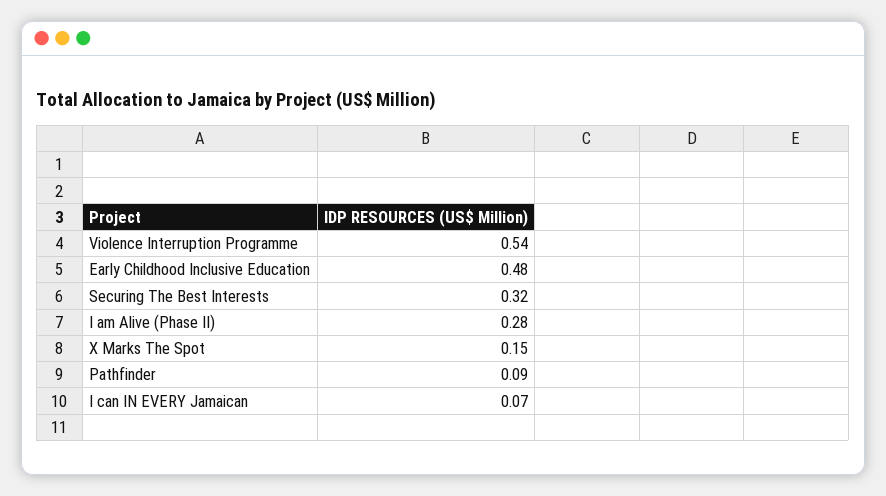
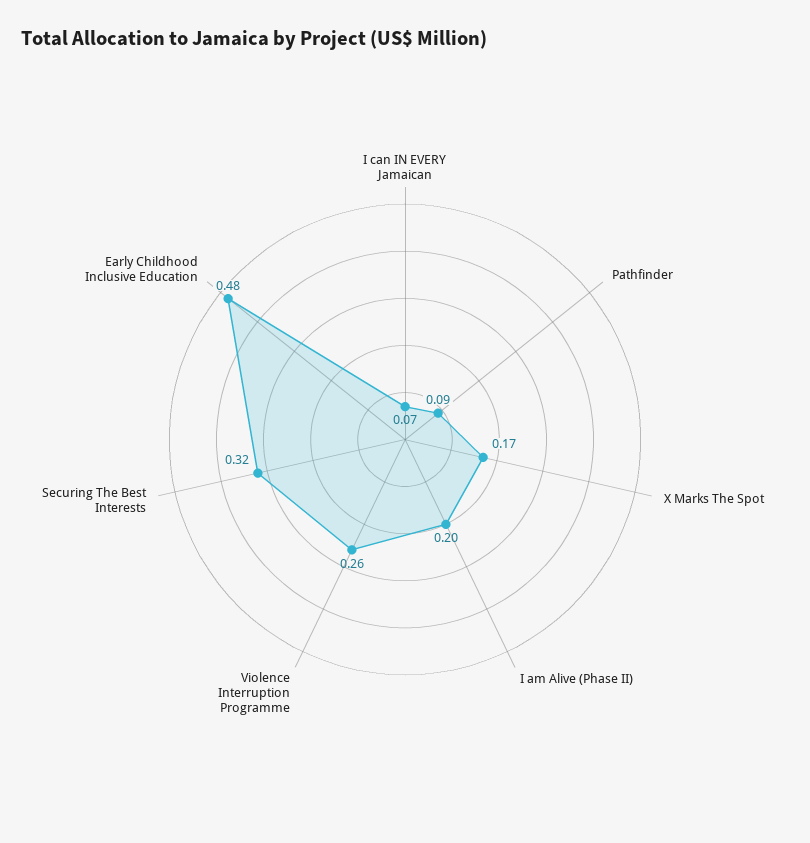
  {
-   "Violence Interruption Programme": 0.54,
+   "Violence Interruption Programme": 0.26,
    "Early Childhood Inclusive Education": 0.48,
    "Securing The Best Interests": 0.32,
-   "I am Alive (Phase II)": 0.28,
+   "I am Alive (Phase II)": 0.2,
-   "X Marks The Spot": 0.15,
+   "X Marks The Spot": 0.17,
    "Pathfinder": 0.09,
    "I can IN EVERY Jamaican": 0.07
  }

